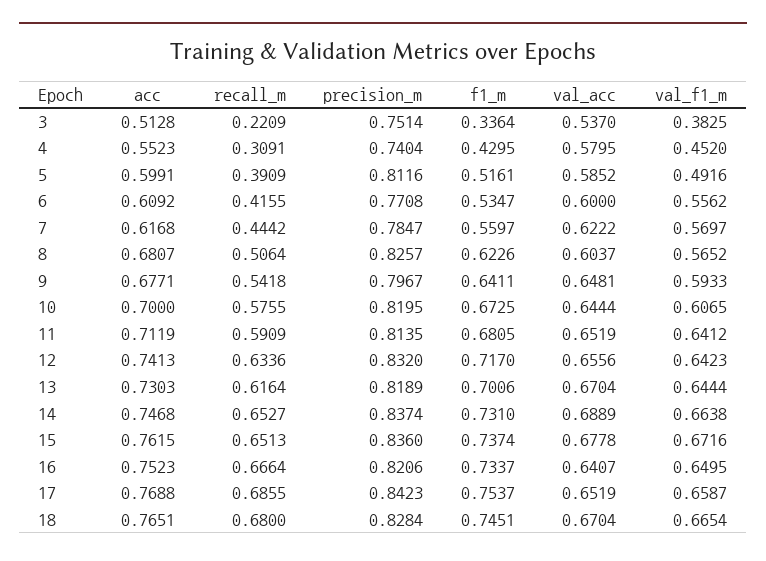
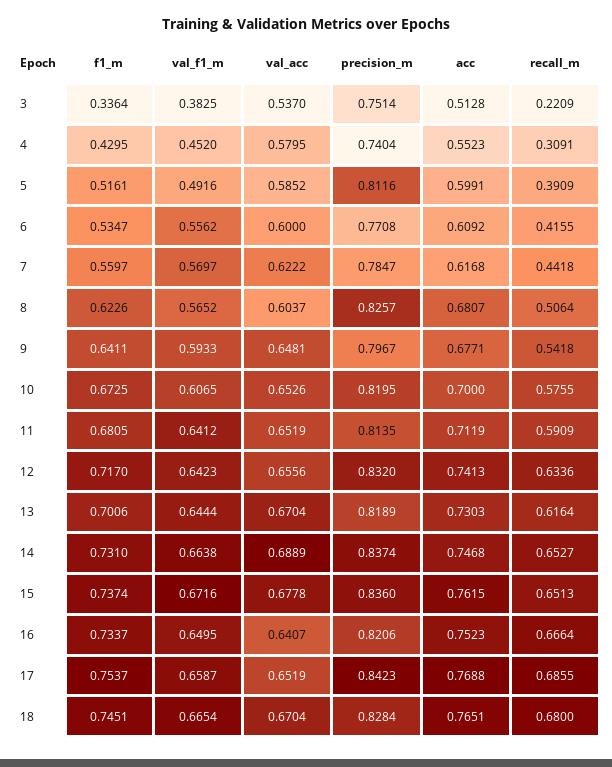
  {
    "acc": {
      "3": 0.5128,
      "4": 0.5523,
      "5": 0.5991,
      "6": 0.6092,
      "7": 0.6168,
      "8": 0.6807,
      "9": 0.6771,
      "10": 0.7,
      "11": 0.7119,
      "12": 0.7413,
      "13": 0.7303,
      "14": 0.7468,
      "15": 0.7615,
      "16": 0.7523,
      "17": 0.7688,
      "18": 0.7651
    },
    "recall_m": {
      "3": 0.2209,
      "4": 0.3091,
      "5": 0.3909,
      "6": 0.4155,
-     "7": 0.4442,
+     "7": 0.4418,
      "8": 0.5064,
      "9": 0.5418,
      "10": 0.5755,
      "11": 0.5909,
      "12": 0.6336,
      "13": 0.6164,
      "14": 0.6527,
      "15": 0.6513,
      "16": 0.6664,
      "17": 0.6855,
      "18": 0.68
    },
    "precision_m": {
      "3": 0.7514,
      "4": 0.7404,
      "5": 0.8116,
      "6": 0.7708,
      "7": 0.7847,
      "8": 0.8257,
      "9": 0.7967,
      "10": 0.8195,
      "11": 0.8135,
      "12": 0.832,
      "13": 0.8189,
      "14": 0.8374,
      "15": 0.836,
      "16": 0.8206,
      "17": 0.8423,
      "18": 0.8284
    },
    "f1_m": {
      "3": 0.3364,
      "4": 0.4295,
      "5": 0.5161,
      "6": 0.5347,
      "7": 0.5597,
      "8": 0.6226,
      "9": 0.6411,
      "10": 0.6725,
      "11": 0.6805,
      "12": 0.717,
      "13": 0.7006,
      "14": 0.731,
      "15": 0.7374,
      "16": 0.7337,
      "17": 0.7537,
      "18": 0.7451
    },
    "val_acc": {
      "3": 0.537,
      "4": 0.5795,
      "5": 0.5852,
      "6": 0.6,
      "7": 0.6222,
      "8": 0.6037,
      "9": 0.6481,
-     "10": 0.6444,
+     "10": 0.6526,
      "11": 0.6519,
      "12": 0.6556,
      "13": 0.6704,
      "14": 0.6889,
      "15": 0.6778,
      "16": 0.6407,
      "17": 0.6519,
      "18": 0.6704
    },
    "val_f1_m": {
      "3": 0.3825,
      "4": 0.452,
      "5": 0.4916,
      "6": 0.5562,
      "7": 0.5697,
      "8": 0.5652,
      "9": 0.5933,
      "10": 0.6065,
      "11": 0.6412,
      "12": 0.6423,
      "13": 0.6444,
      "14": 0.6638,
      "15": 0.6716,
      "16": 0.6495,
      "17": 0.6587,
      "18": 0.6654
    }
  }

